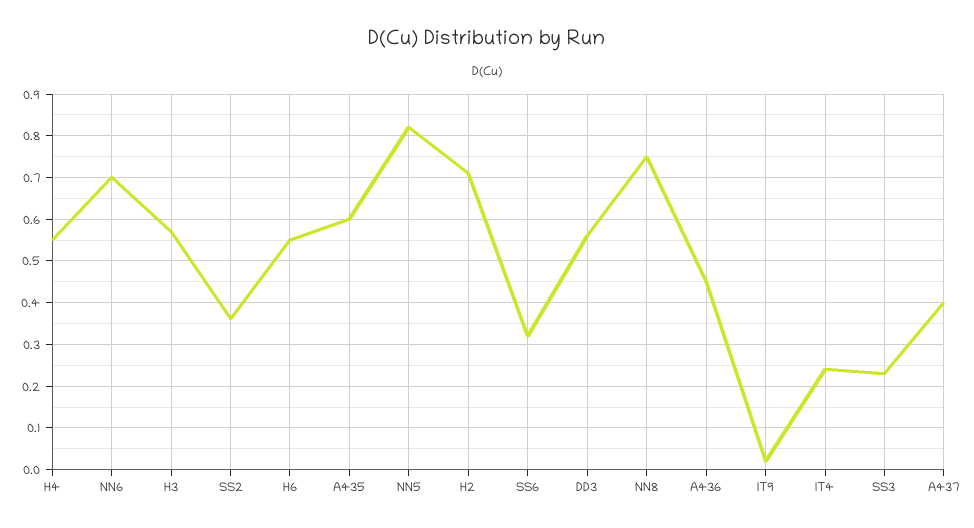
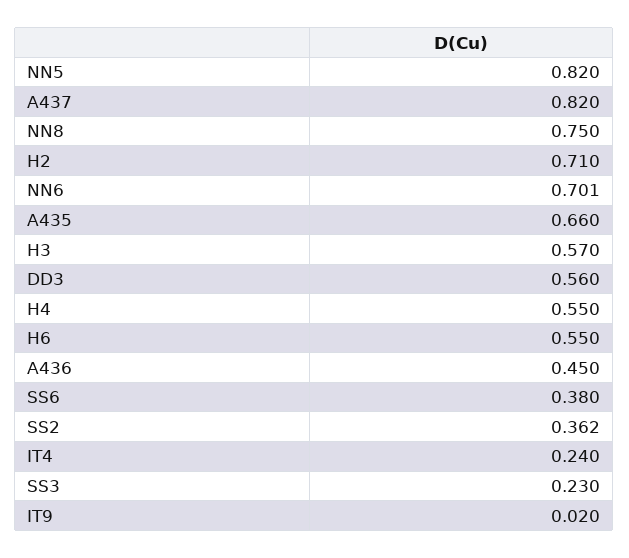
  {
    "H4": 0.55,
    "NN6": 0.701,
    "H3": 0.57,
    "SS2": 0.362,
    "H6": 0.55,
-   "A435": 0.6,
+   "A435": 0.66,
    "NN5": 0.82,
    "H2": 0.71,
-   "SS6": 0.32,
+   "SS6": 0.38,
    "DD3": 0.56,
    "NN8": 0.75,
    "A436": 0.45,
    "IT9": 0.02,
    "IT4": 0.24,
    "SS3": 0.23,
-   "A437": 0.4
+   "A437": 0.82
  }

